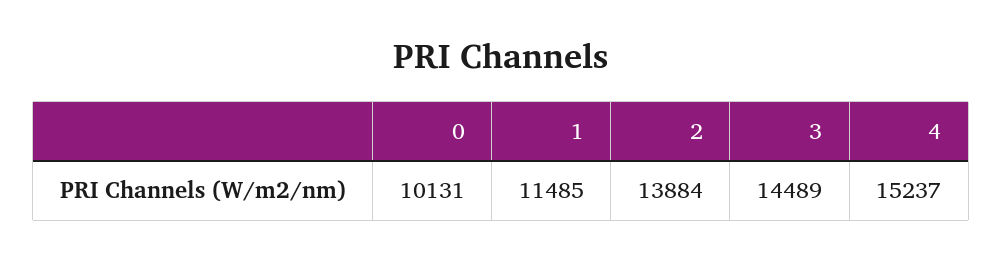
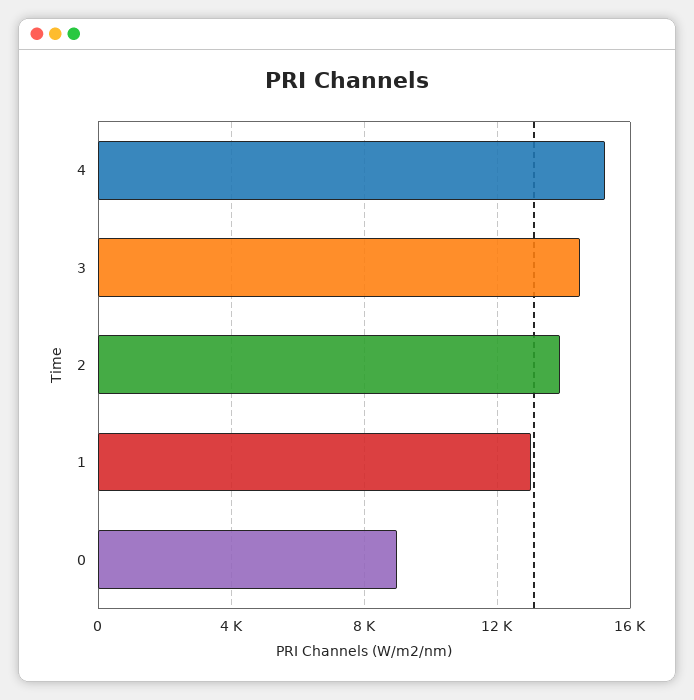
  {
-   "0": 10131,
+   "0": 9000,
-   "1": 11485,
+   "1": 13000,
    "2": 13884,
    "3": 14489,
    "4": 15237
  }

